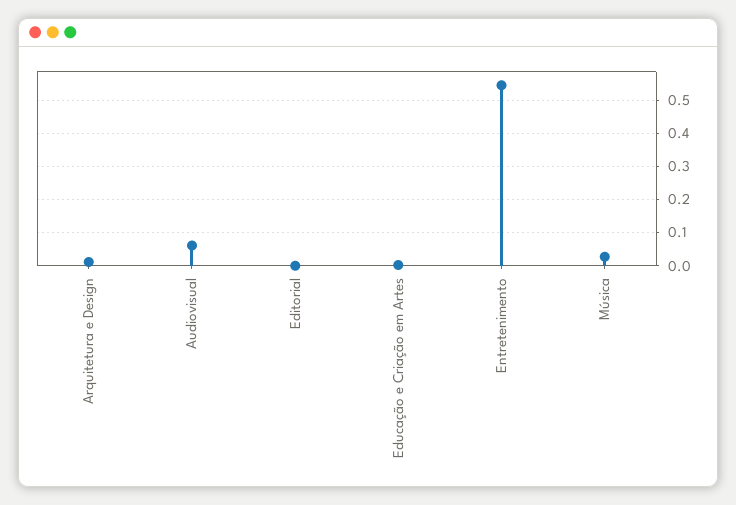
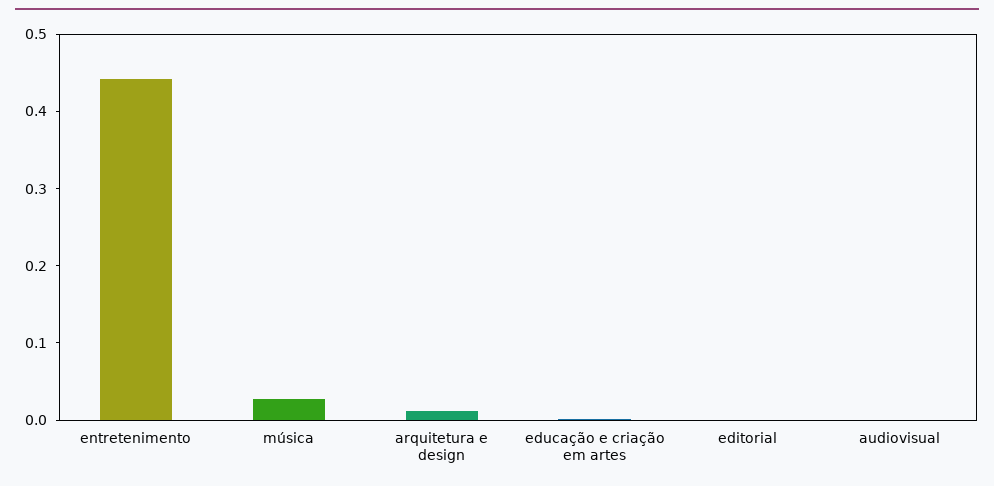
  {
    "Arquitetura e Design": 0.02,
-   "Audiovisual": 0.06,
+   "Audiovisual": 0,
    "Editorial": 0,
    "Educação e Criação em Artes": 0,
-   "Entretenimento": 0.54,
+   "Entretenimento": 0.44,
    "Música": 0.02
  }

